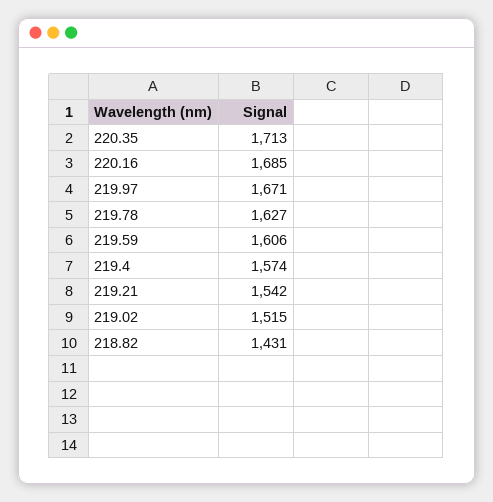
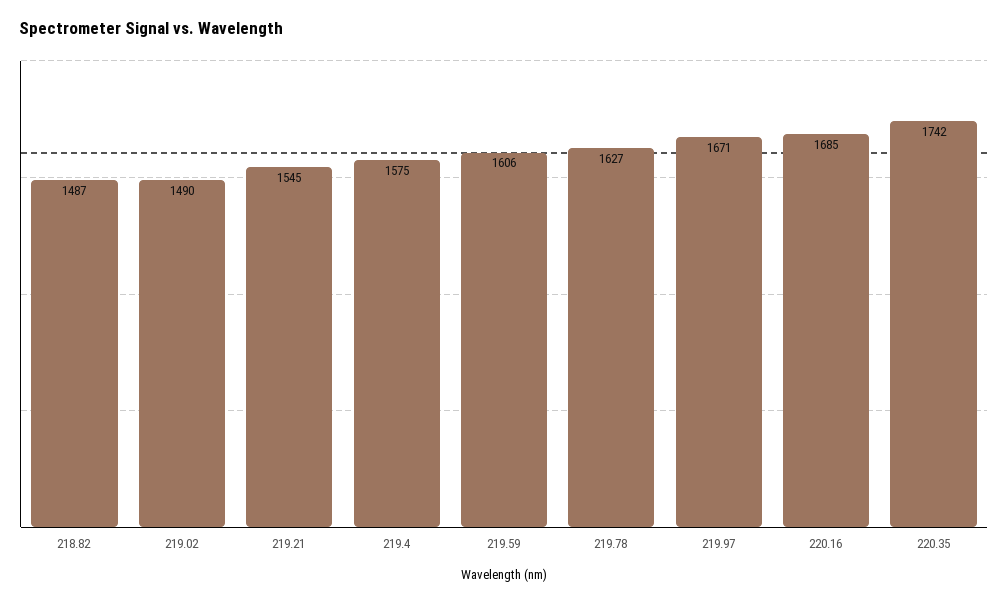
  {
-   "220.35": 1713,
+   "220.35": 1742,
    "220.16": 1685,
    "219.97": 1671,
    "219.78": 1627,
    "219.59": 1606,
-   "219.4": 1574,
+   "219.4": 1575,
-   "219.21": 1542,
+   "219.21": 1545,
-   "219.02": 1515,
+   "219.02": 1490,
-   "218.82": 1431
+   "218.82": 1487
  }

